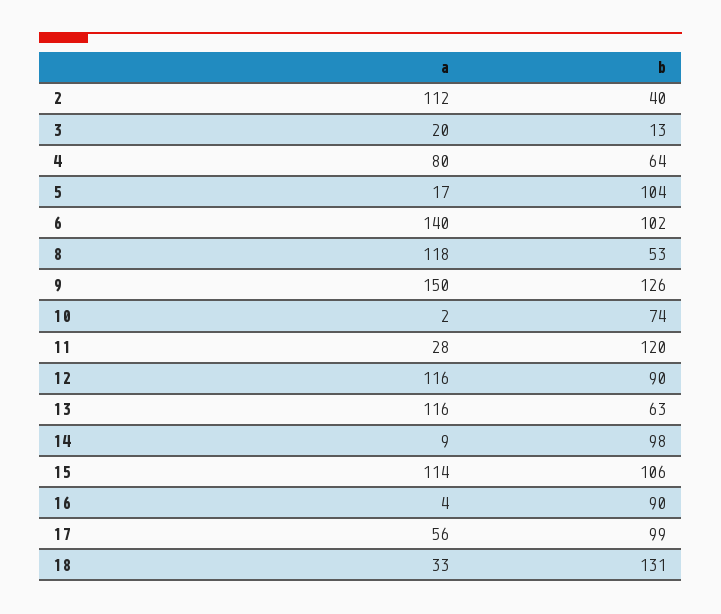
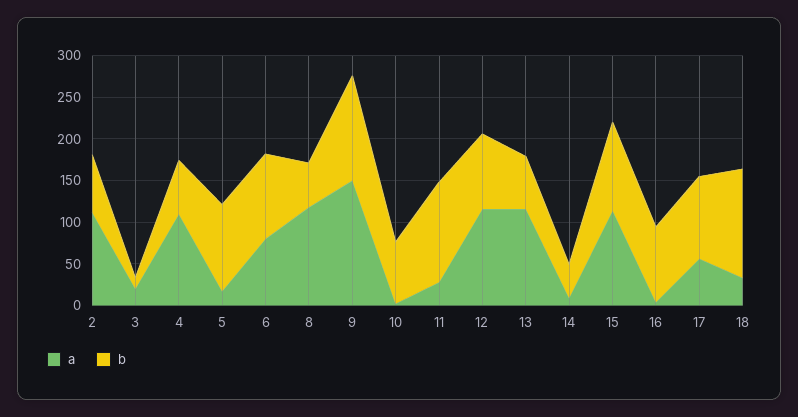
  {
    "a": {
      "2": 112,
      "3": 20,
-     "4": 80,
+     "4": 110,
      "5": 17,
-     "6": 140,
+     "6": 80,
      "8": 118,
      "9": 150,
      "10": 2,
      "11": 28,
      "12": 116,
      "13": 116,
      "14": 9,
      "15": 114,
      "16": 4,
      "17": 56,
      "18": 33
    },
    "b": {
-     "2": 40,
+     "2": 70,
      "3": 13,
      "4": 64,
      "5": 104,
      "6": 102,
      "8": 53,
      "9": 126,
      "10": 74,
      "11": 120,
      "12": 90,
      "13": 63,
-     "14": 98,
+     "14": 40,
      "15": 106,
      "16": 90,
      "17": 99,
      "18": 131
    }
  }

